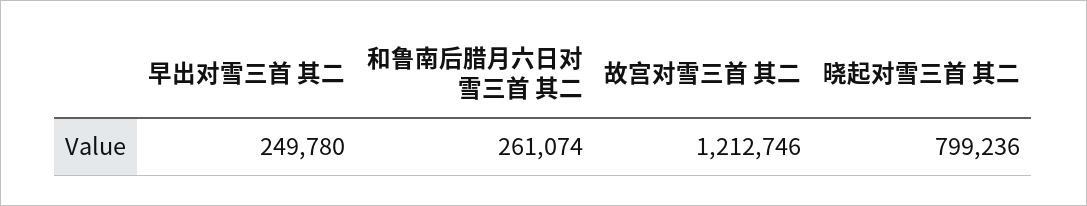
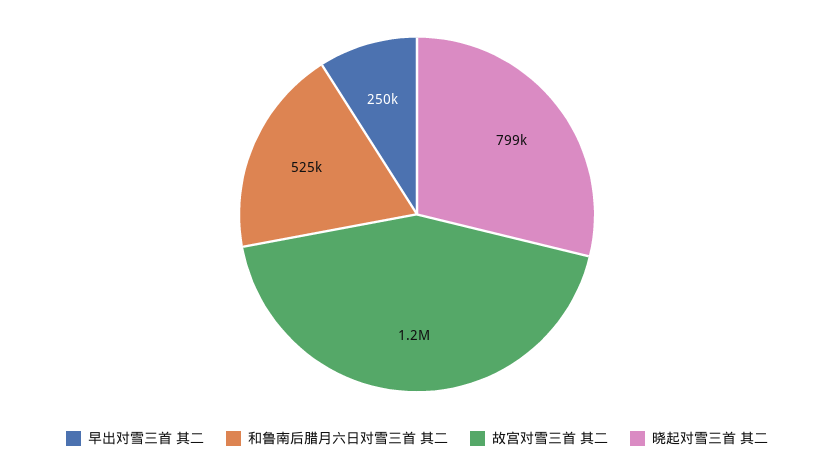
  {
    "早出对雪三首 其二": 249780,
-   "和鲁南后腊月六日对雪三首 其二": 261074,
+   "和鲁南后腊月六日对雪三首 其二": 525000,
    "故宫对雪三首 其二": 1212746,
    "晓起对雪三首 其二": 799236
  }

